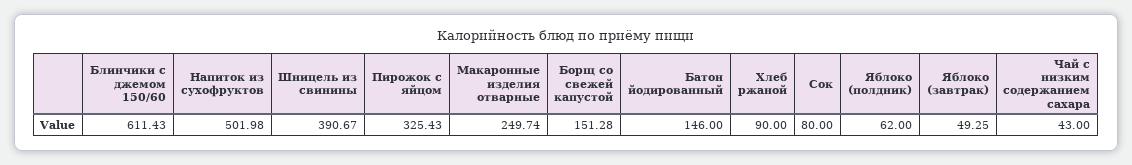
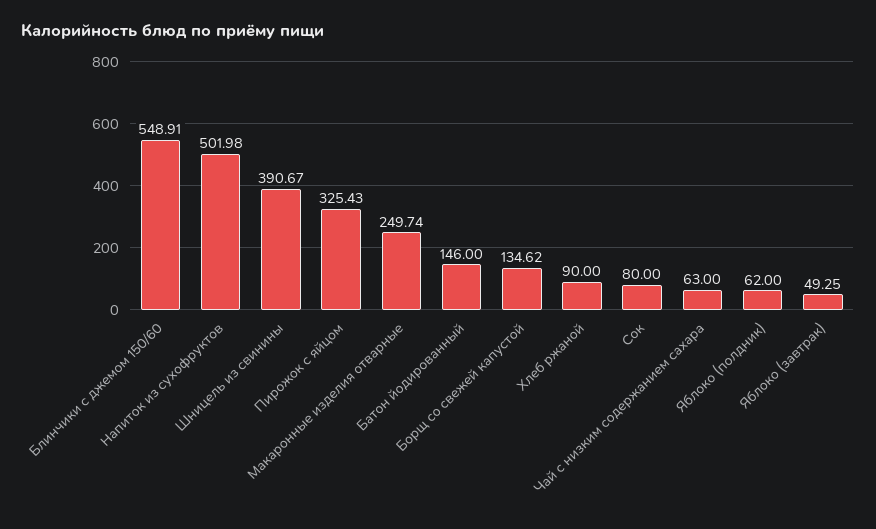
  {
-   "Блинчики с джемом 150/60": 611.43,
+   "Блинчики с джемом 150/60": 548.91,
    "Напиток из сухофруктов": 501.98,
    "Шницель из свинины": 390.67,
    "Пирожок с яйцом": 325.43,
    "Макаронные изделия отварные": 249.74,
-   "Борщ со свежей капустой": 151.28,
+   "Борщ со свежей капустой": 134.62,
    "Батон йодированный": 146,
    "Хлеб ржаной": 90,
    "Сок": 80,
    "Яблоко (полдник)": 62,
    "Яблоко (завтрак)": 49.25,
-   "Чай с низким содержанием сахара": 43
+   "Чай с низким содержанием сахара": 63
  }

